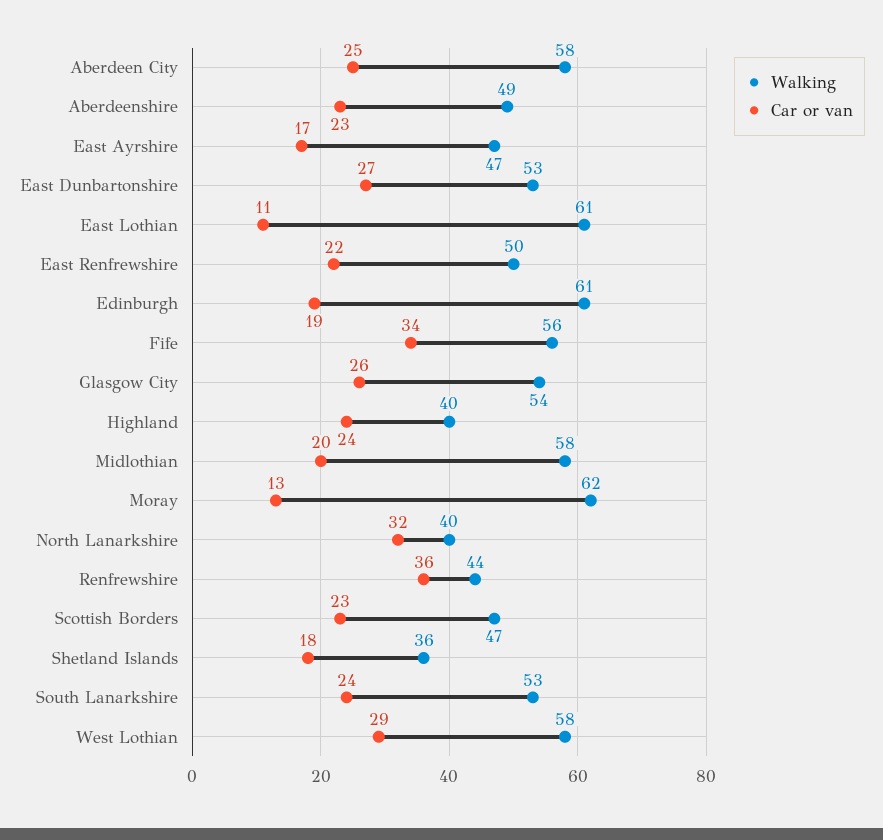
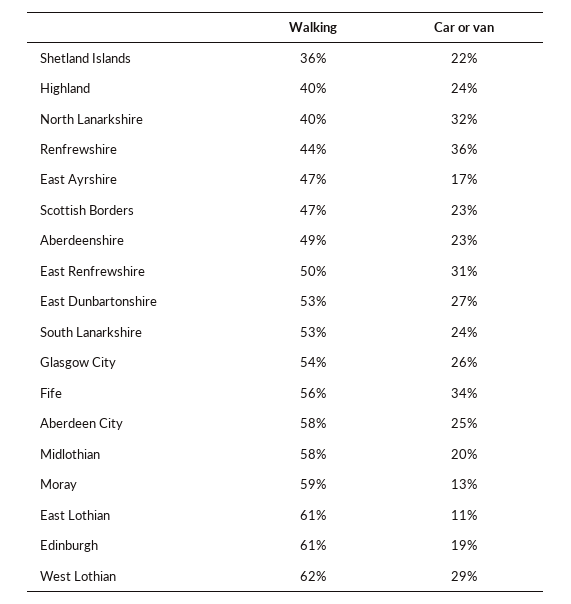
  {
    "Walking": {
      "Aberdeen City": 58,
      "Aberdeenshire": 49,
      "East Ayrshire": 47,
      "East Dunbartonshire": 53,
      "East Lothian": 61,
      "East Renfrewshire": 50,
      "Edinburgh": 61,
      "Fife": 56,
      "Glasgow City": 54,
      "Highland": 40,
      "Midlothian": 58,
-     "Moray": 62,
+     "Moray": 59,
      "North Lanarkshire": 40,
      "Renfrewshire": 44,
      "Scottish Borders": 47,
      "Shetland Islands": 36,
      "South Lanarkshire": 53,
-     "West Lothian": 58
+     "West Lothian": 62
    },
    "Car or van": {
      "Aberdeen City": 25,
      "Aberdeenshire": 23,
      "East Ayrshire": 17,
      "East Dunbartonshire": 27,
      "East Lothian": 11,
-     "East Renfrewshire": 22,
+     "East Renfrewshire": 31,
      "Edinburgh": 19,
      "Fife": 34,
      "Glasgow City": 26,
      "Highland": 24,
      "Midlothian": 20,
      "Moray": 13,
      "North Lanarkshire": 32,
      "Renfrewshire": 36,
      "Scottish Borders": 23,
-     "Shetland Islands": 18,
+     "Shetland Islands": 22,
      "South Lanarkshire": 24,
      "West Lothian": 29
    }
  }

